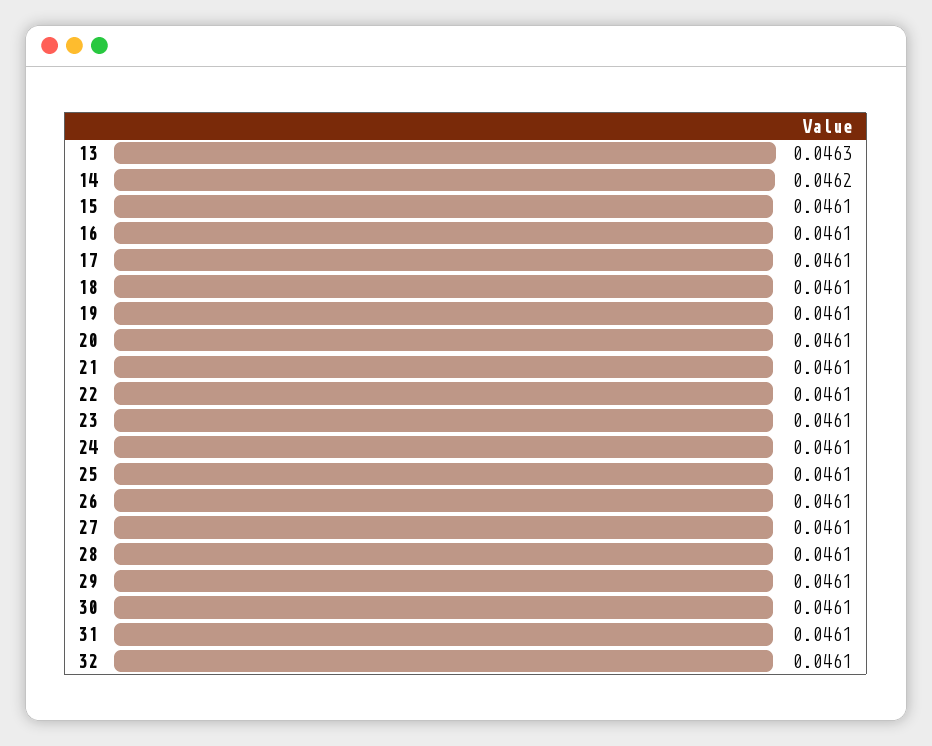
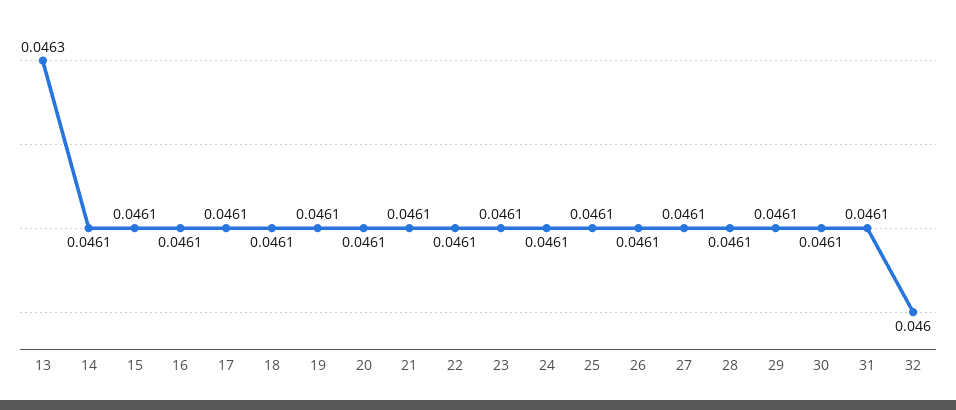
  {
    "13": 0.0463,
-   "14": 0.0462,
+   "14": 0.0461,
    "15": 0.0461,
    "16": 0.0461,
    "17": 0.0461,
    "18": 0.0461,
    "19": 0.0461,
    "20": 0.0461,
    "21": 0.0461,
    "22": 0.0461,
    "23": 0.0461,
    "24": 0.0461,
    "25": 0.0461,
    "26": 0.0461,
    "27": 0.0461,
    "28": 0.0461,
    "29": 0.0461,
    "30": 0.0461,
    "31": 0.0461,
-   "32": 0.0461
+   "32": 0.046
  }

